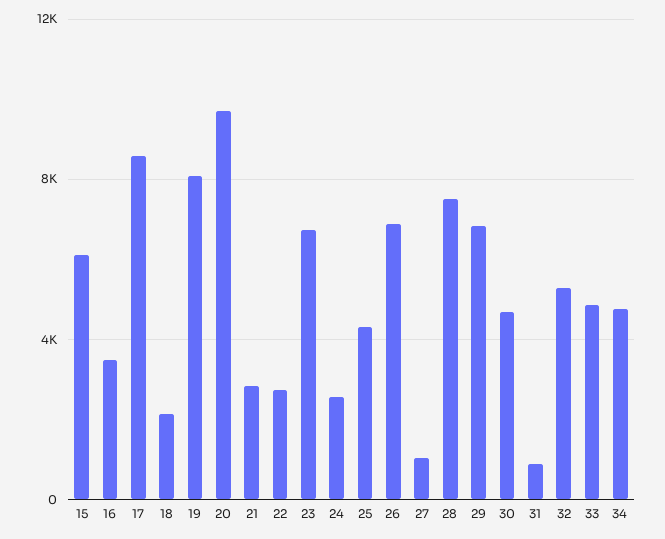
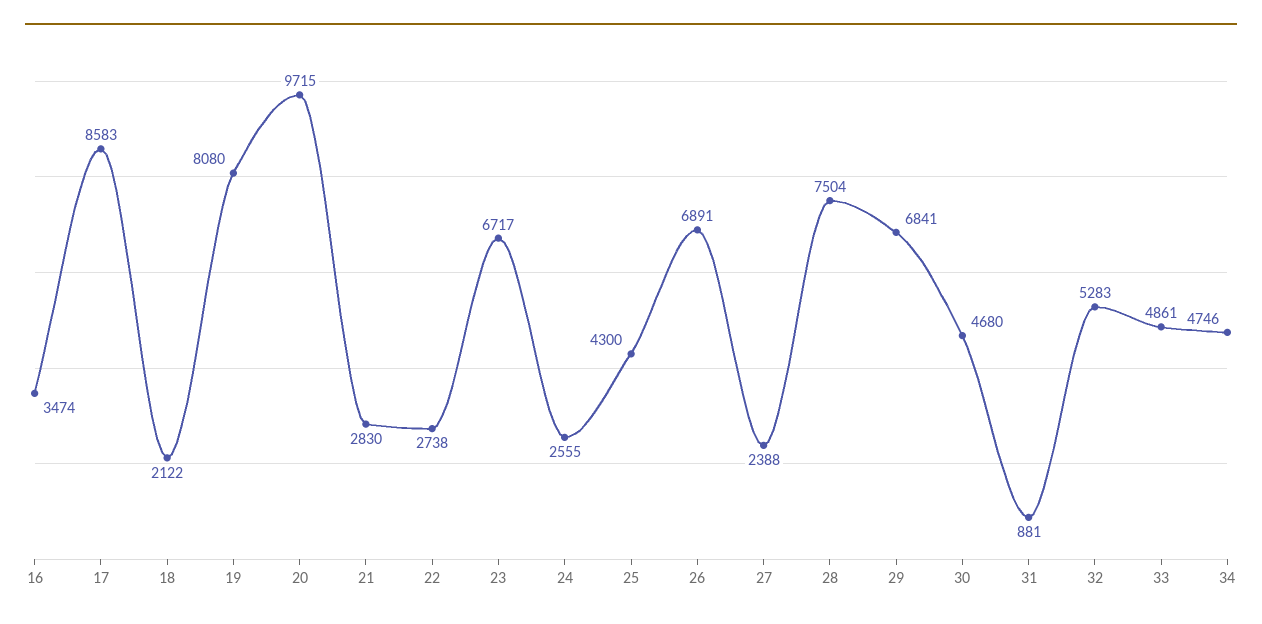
  {
-   "15": 6000,
    "16": 3474,
    "17": 8583,
    "18": 2122,
    "19": 8080,
    "20": 9715,
    "21": 2830,
    "22": 2738,
    "23": 6717,
    "24": 2555,
    "25": 4300,
    "26": 6891,
-   "27": 1000,
+   "27": 2388,
    "28": 7504,
    "29": 6841,
    "30": 4680,
    "31": 881,
    "32": 5283,
    "33": 4861,
    "34": 4746
  }

